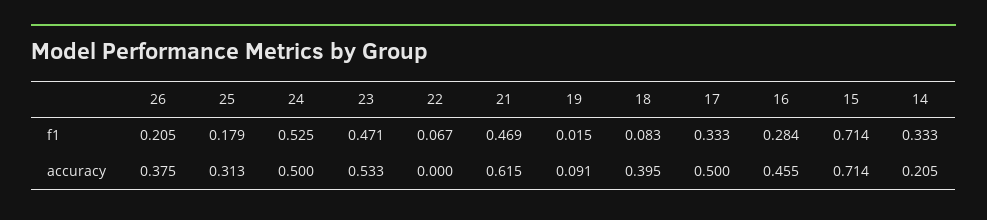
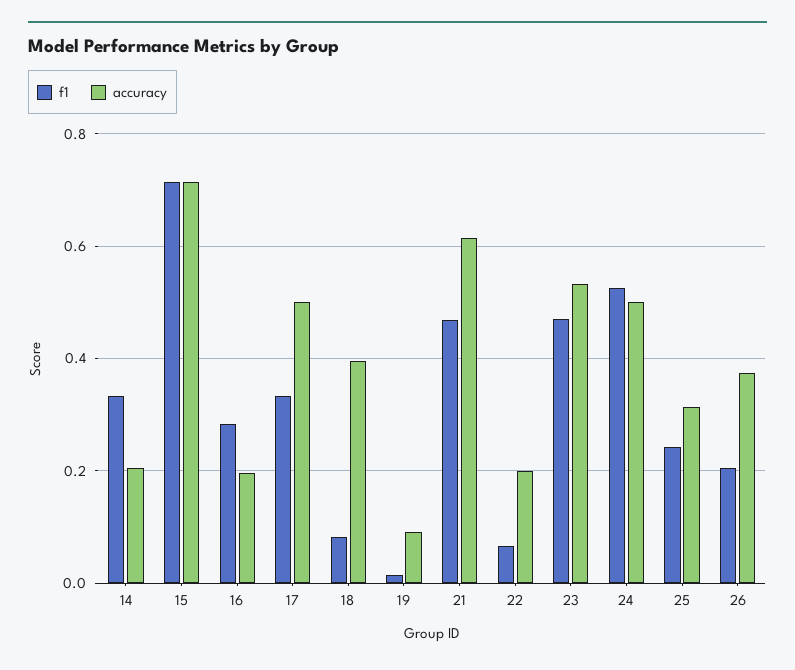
  {
    "f1": {
      "26": 0.205,
-     "25": 0.179,
+     "25": 0.24,
      "24": 0.525,
      "23": 0.471,
      "22": 0.067,
      "21": 0.469,
      "19": 0.015,
      "18": 0.083,
      "17": 0.333,
      "16": 0.284,
      "15": 0.714,
      "14": 0.333
    },
    "accuracy": {
      "26": 0.375,
      "25": 0.313,
      "24": 0.5,
      "23": 0.533,
-     "22": 0,
+     "22": 0.2,
      "21": 0.615,
      "19": 0.091,
      "18": 0.395,
      "17": 0.5,
-     "16": 0.455,
+     "16": 0.2,
      "15": 0.714,
      "14": 0.205
    }
  }

